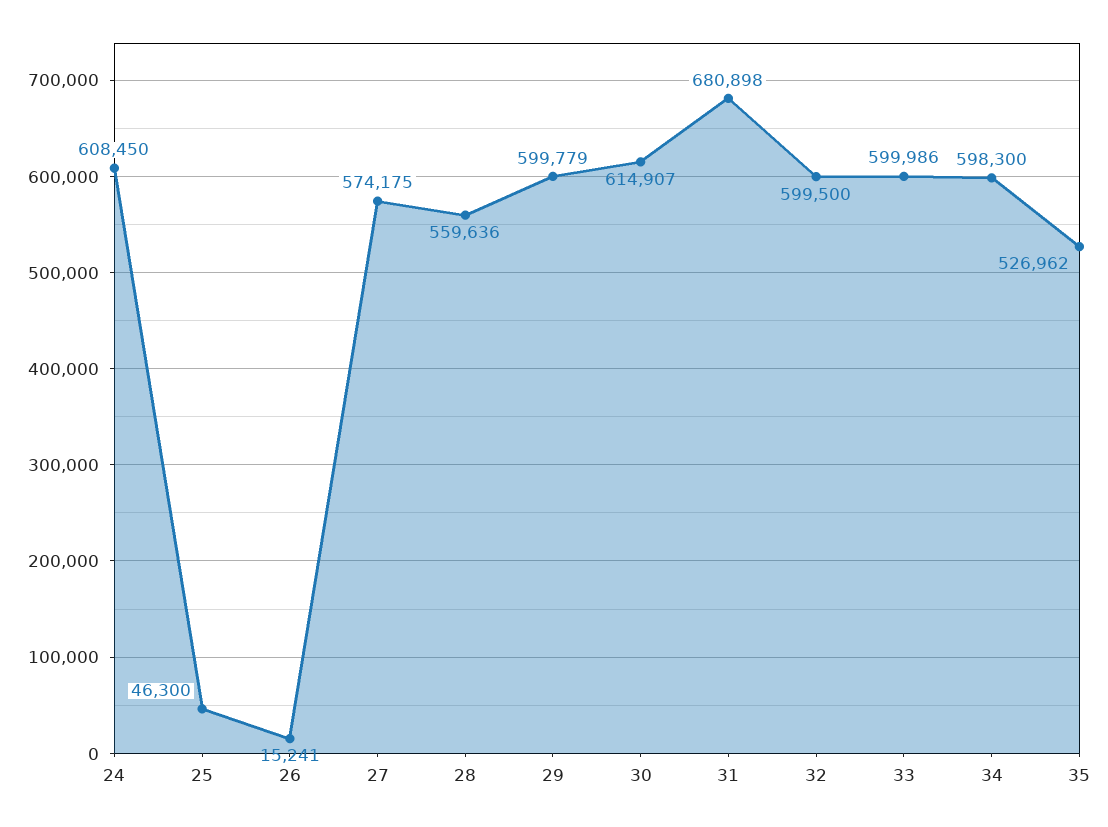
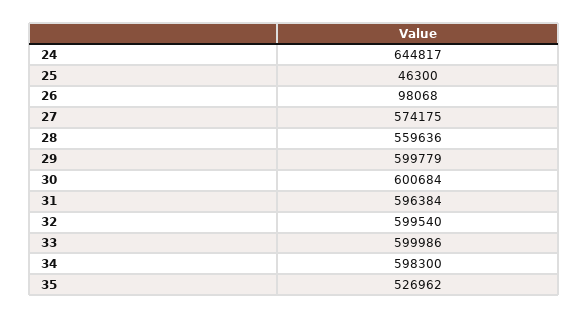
  {
-   "24": 608450,
+   "24": 644817,
    "25": 46300,
-   "26": 15241,
+   "26": 98068,
    "27": 574175,
    "28": 559636,
    "29": 599779,
-   "30": 614907,
+   "30": 600684,
-   "31": 680898,
+   "31": 596384,
-   "32": 599500,
+   "32": 599540,
    "33": 599986,
    "34": 598300,
    "35": 526962
  }

